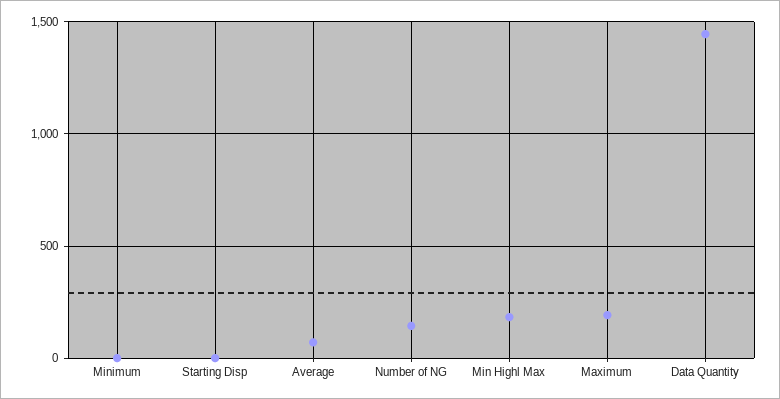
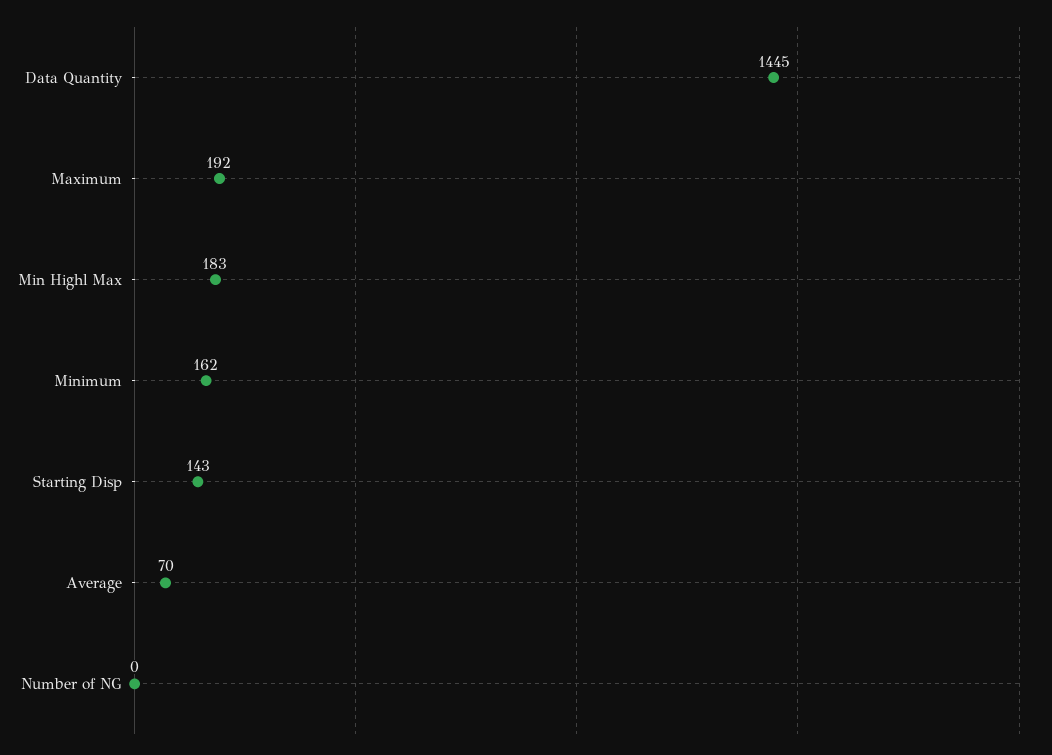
  {
-   "Minimum": 0,
+   "Minimum": 162,
-   "Starting Disp": 0,
+   "Starting Disp": 143,
    "Average": 70,
-   "Number of NG": 150,
+   "Number of NG": 0,
    "Min Highl Max": 183,
    "Maximum": 192,
    "Data Quantity": 1445
  }

